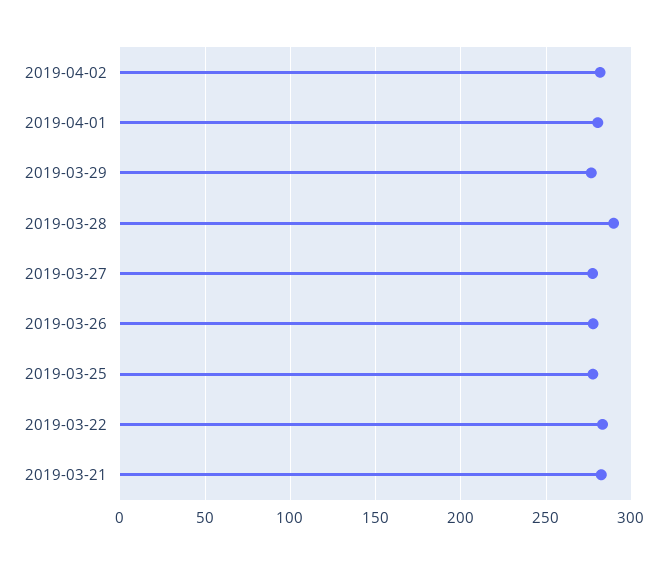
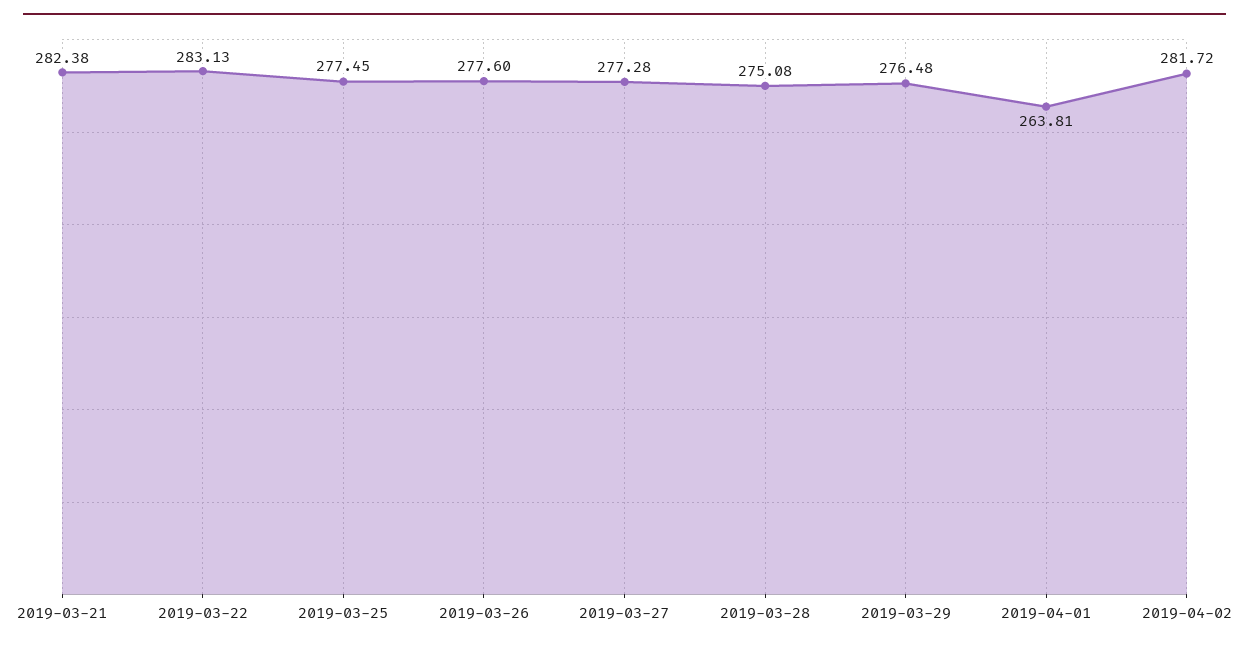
  {
    "2019-04-02": 281.72,
-   "2019-04-01": 280,
+   "2019-04-01": 263.81,
    "2019-03-29": 276.48,
-   "2019-03-28": 290,
+   "2019-03-28": 275.08,
    "2019-03-27": 277.28,
    "2019-03-26": 277.6,
    "2019-03-25": 277.45,
    "2019-03-22": 283.13,
    "2019-03-21": 282.38
  }

